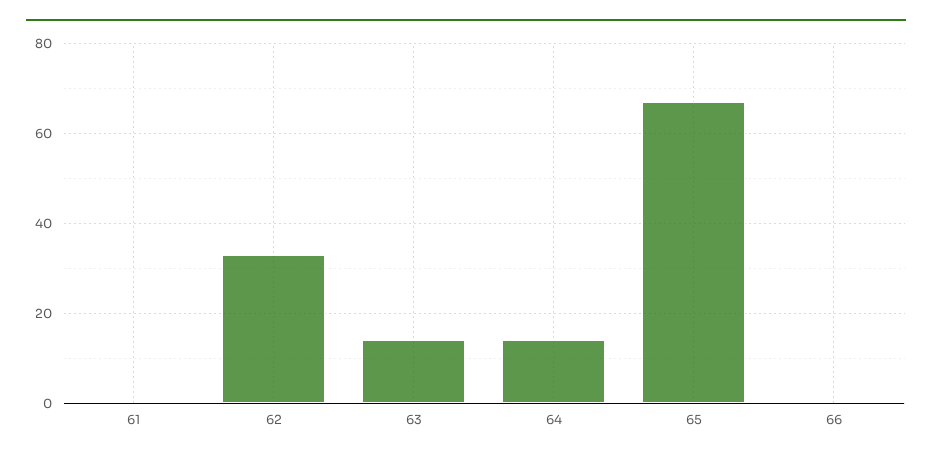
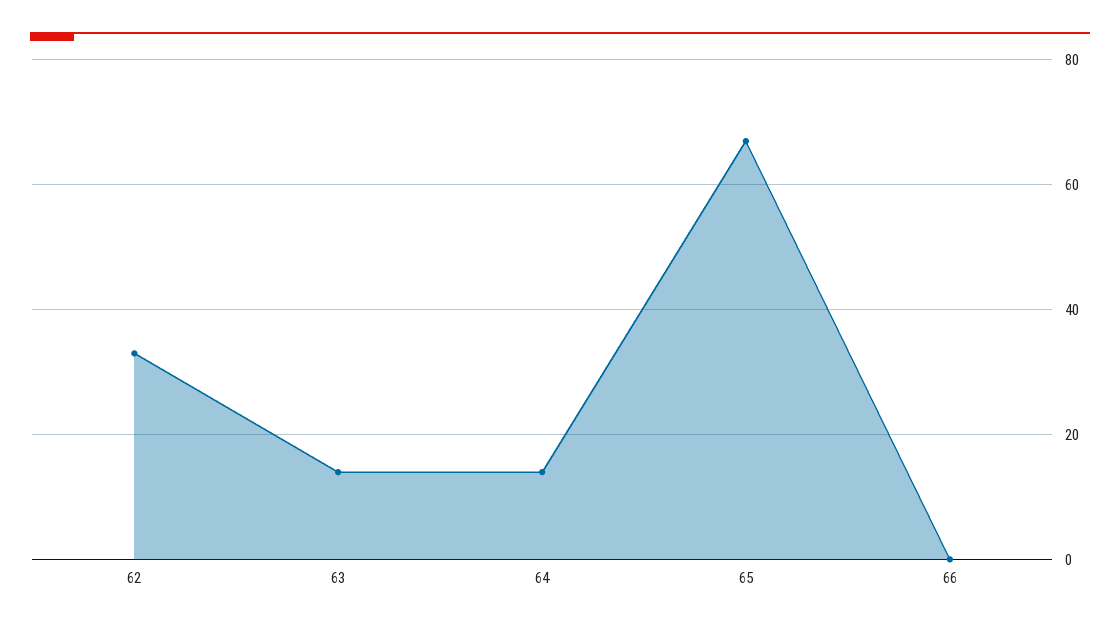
  {
-   "61": 0,
    "62": 35,
    "63": 15,
    "64": 15,
    "65": 65,
    "66": 0
  }

